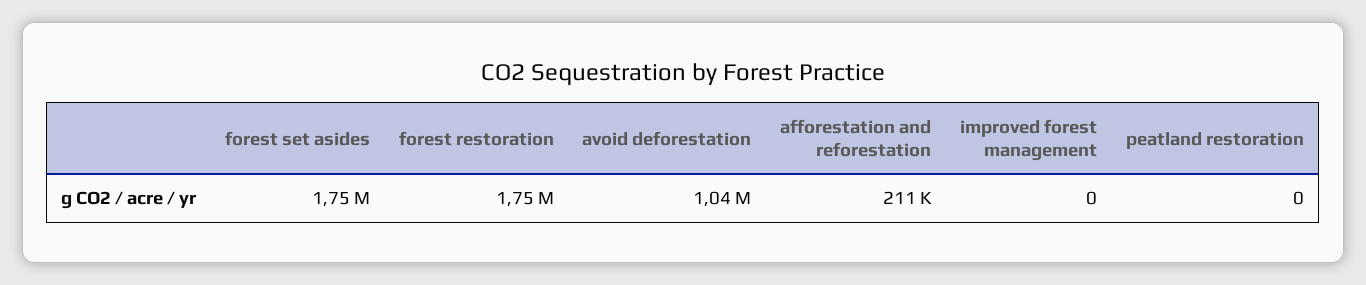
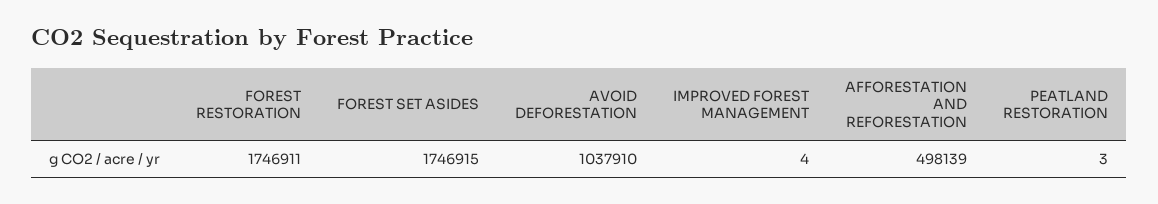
  {
    "forest set asides": 1746915,
    "forest restoration": 1746911,
    "avoid deforestation": 1037910,
-   "afforestation and reforestation": 211000,
+   "afforestation and reforestation": 498139,
-   "improved forest management": 0,
+   "improved forest management": 4,
-   "peatland restoration": 0
+   "peatland restoration": 3
  }

